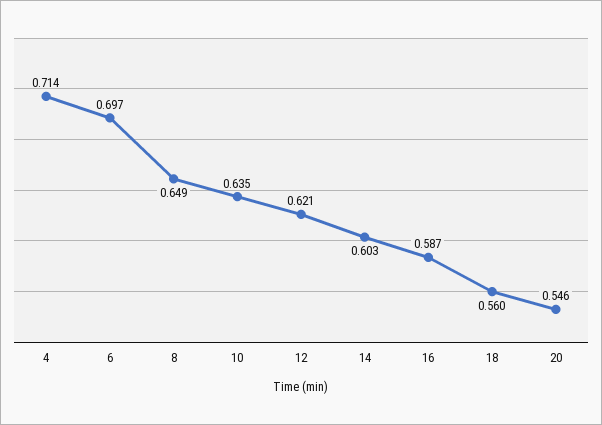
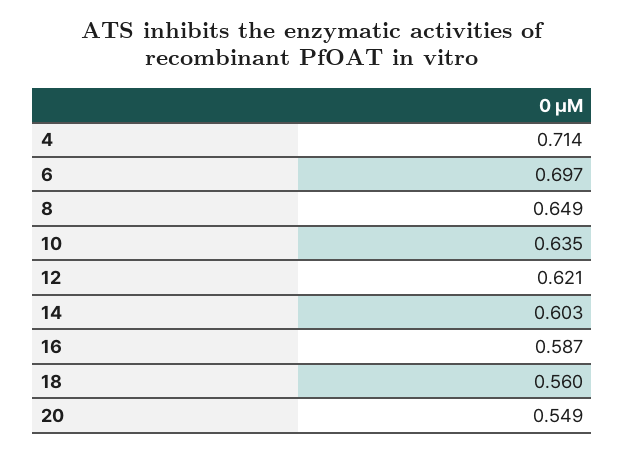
  {
    "4": 0.714,
    "6": 0.697,
    "8": 0.649,
    "10": 0.635,
    "12": 0.621,
    "14": 0.603,
    "16": 0.587,
    "18": 0.56,
-   "20": 0.546
+   "20": 0.549
  }

